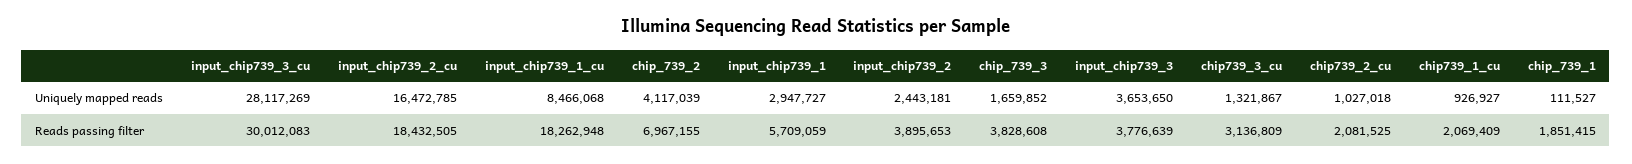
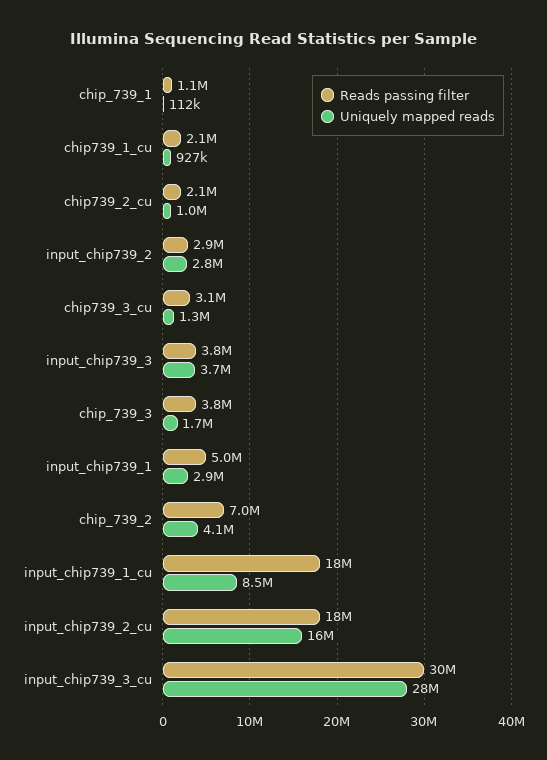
  {
    "Uniquely mapped reads": {
      "input_chip739_3_cu": 28117269,
      "input_chip739_2_cu": 16472785,
      "input_chip739_1_cu": 8466068,
      "chip_739_2": 4117039,
      "input_chip739_1": 2947727,
-     "input_chip739_2": 2443181,
+     "input_chip739_2": 2800000,
      "chip_739_3": 1659852,
      "input_chip739_3": 3653650,
      "chip739_3_cu": 1321867,
      "chip739_2_cu": 1027018,
      "chip739_1_cu": 926927,
      "chip_739_1": 111527
    },
    "Reads passing filter": {
      "input_chip739_3_cu": 30012083,
      "input_chip739_2_cu": 18432505,
      "input_chip739_1_cu": 18262948,
      "chip_739_2": 6967155,
-     "input_chip739_1": 5709059,
+     "input_chip739_1": 5000000,
-     "input_chip739_2": 3895653,
+     "input_chip739_2": 2900000,
      "chip_739_3": 3828608,
      "input_chip739_3": 3776639,
      "chip739_3_cu": 3136809,
      "chip739_2_cu": 2081525,
      "chip739_1_cu": 2069409,
-     "chip_739_1": 1851415
+     "chip_739_1": 1100000
    }
  }

